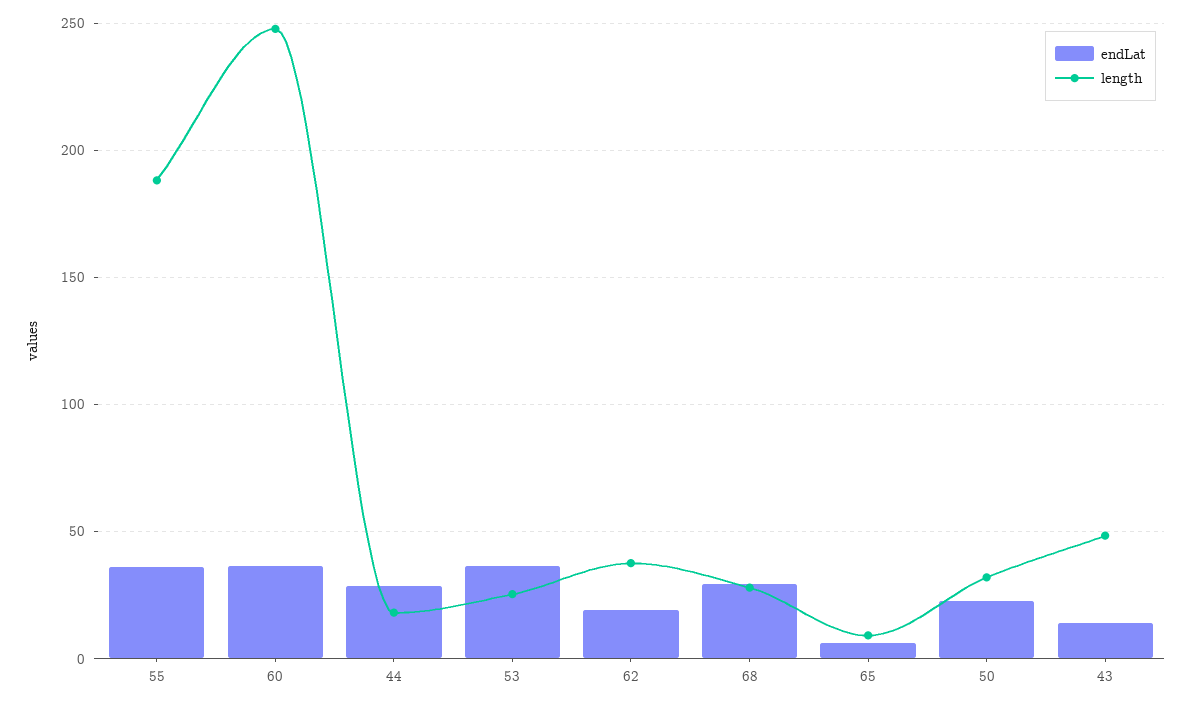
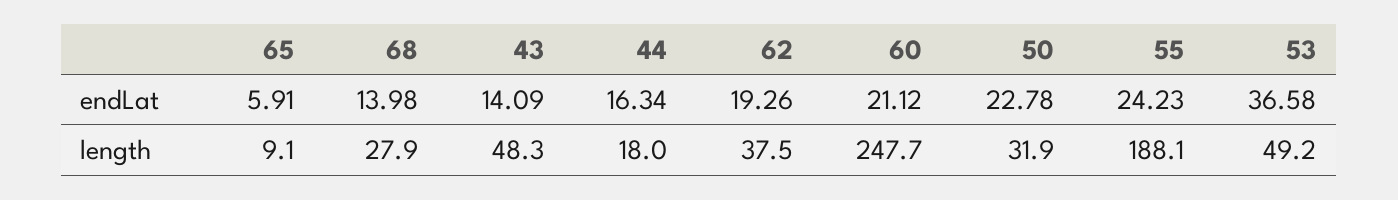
  {
    "endLat": {
-     "55": 35,
+     "55": 24.23,
-     "60": 35,
+     "60": 21.12,
-     "44": 30,
+     "44": 16.34,
      "53": 36.58,
      "62": 19.26,
-     "68": 30,
+     "68": 13.98,
      "65": 5.91,
      "50": 22.78,
      "43": 14.09
    },
    "length": {
      "55": 188.1,
      "60": 247.7,
      "44": 18,
-     "53": 25,
+     "53": 49.2,
      "62": 37.5,
      "68": 27.9,
      "65": 9.1,
      "50": 31.9,
      "43": 48.3
    }
  }

